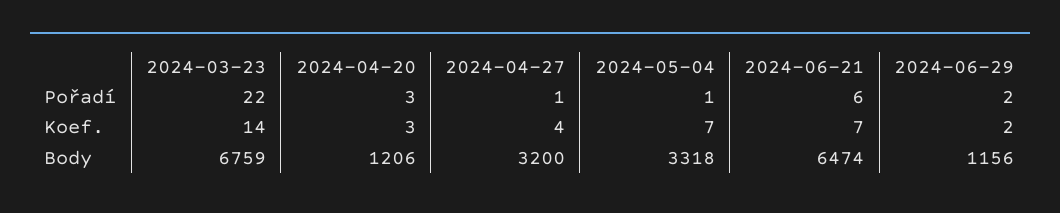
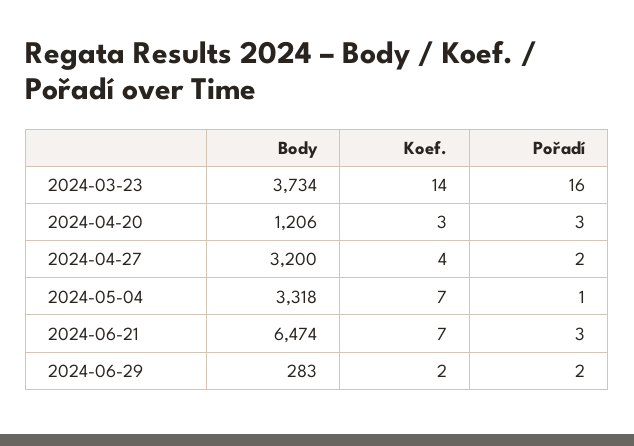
  {
    "2024-03-23": {
-     "Pořadí": 22,
+     "Pořadí": 16,
      "Koef.": 14,
-     "Body": 6759
+     "Body": 3734
    },
    "2024-04-20": {
      "Pořadí": 3,
      "Koef.": 3,
      "Body": 1206
    },
    "2024-04-27": {
-     "Pořadí": 1,
+     "Pořadí": 2,
      "Koef.": 4,
      "Body": 3200
    },
    "2024-05-04": {
      "Pořadí": 1,
      "Koef.": 7,
      "Body": 3318
    },
    "2024-06-21": {
-     "Pořadí": 6,
+     "Pořadí": 3,
      "Koef.": 7,
      "Body": 6474
    },
    "2024-06-29": {
      "Pořadí": 2,
      "Koef.": 2,
-     "Body": 1156
+     "Body": 283
    }
  }

